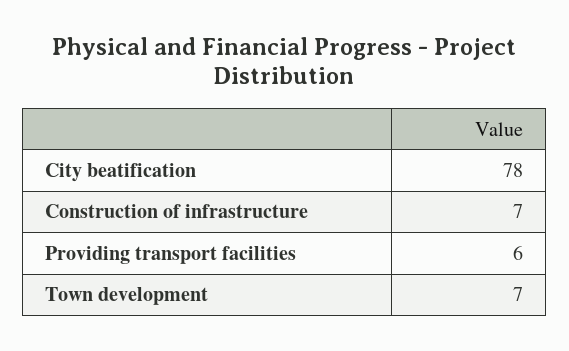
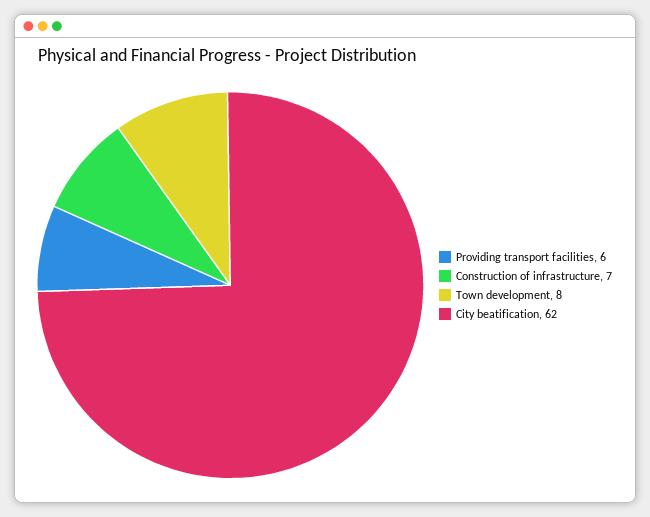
  {
-   "City beatification": 78,
+   "City beatification": 62,
    "Construction of infrastructure": 7,
    "Providing transport facilities": 6,
-   "Town development": 7
+   "Town development": 8
  }

